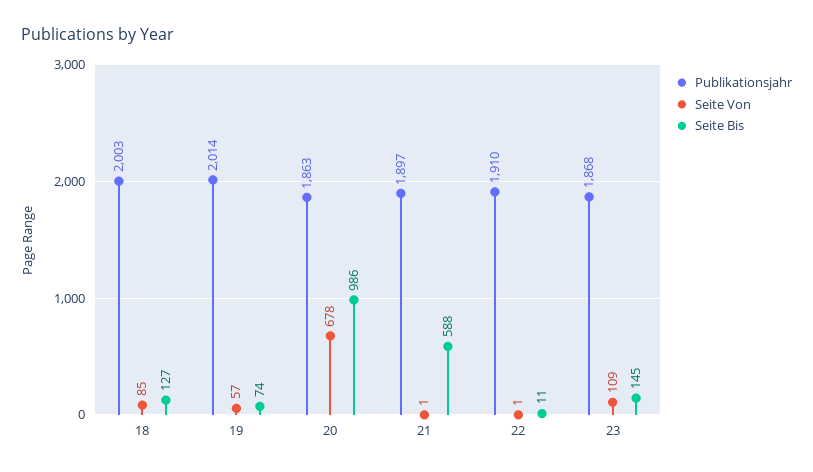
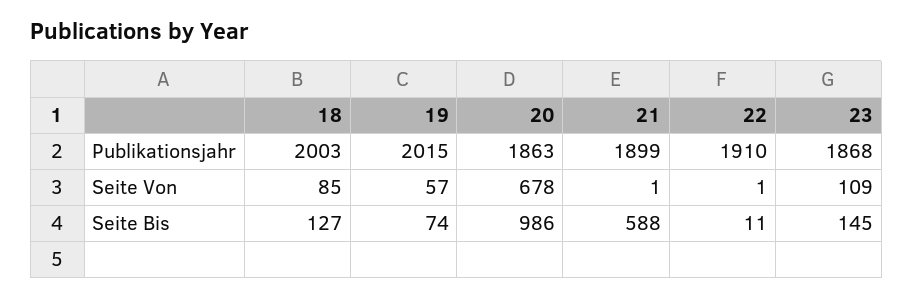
  {
    "Publikationsjahr": {
      "18": 2003,
-     "19": 2014,
+     "19": 2015,
      "20": 1863,
-     "21": 1897,
+     "21": 1899,
      "22": 1910,
      "23": 1868
    },
    "Seite Von": {
      "18": 85,
      "19": 57,
      "20": 678,
      "21": 1,
      "22": 1,
      "23": 109
    },
    "Seite Bis": {
      "18": 127,
      "19": 74,
      "20": 986,
      "21": 588,
      "22": 11,
      "23": 145
    }
  }

